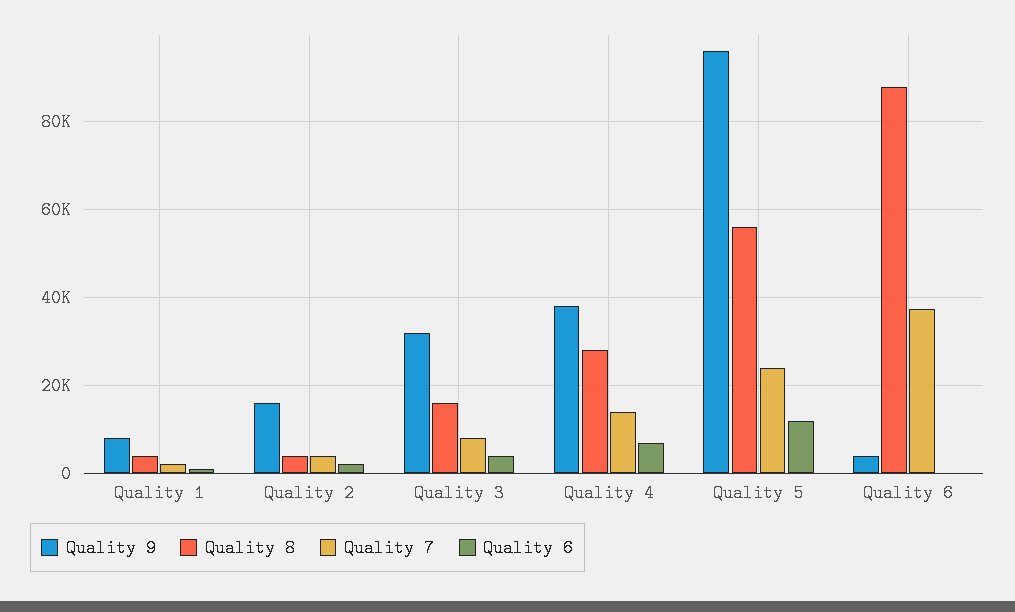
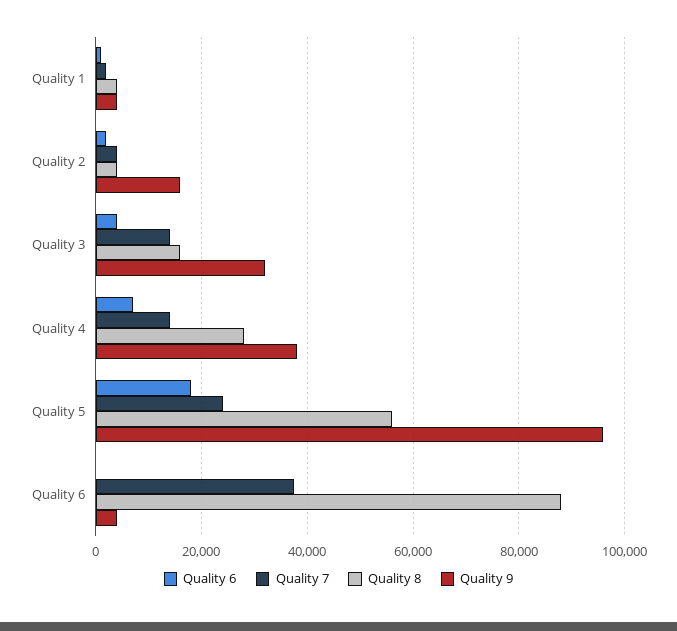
  {
    "Quality 9": {
-     "Quality 1": 8000,
+     "Quality 1": 4000,
      "Quality 2": 16000,
      "Quality 3": 32000,
      "Quality 4": 38000,
      "Quality 5": 96000,
      "Quality 6": 4000
    },
    "Quality 8": {
      "Quality 1": 4000,
      "Quality 2": 4000,
      "Quality 3": 16000,
      "Quality 4": 28000,
      "Quality 5": 56000,
      "Quality 6": 88000
    },
    "Quality 7": {
      "Quality 1": 2000,
      "Quality 2": 4000,
-     "Quality 3": 8000,
+     "Quality 3": 14000,
      "Quality 4": 14000,
      "Quality 5": 24000,
      "Quality 6": 38000
    },
    "Quality 6": {
      "Quality 1": 2000,
      "Quality 2": 2000,
      "Quality 3": 4000,
      "Quality 4": 8000,
-     "Quality 5": 12000,
+     "Quality 5": 18000,
      "Quality 6": 0
    }
  }

